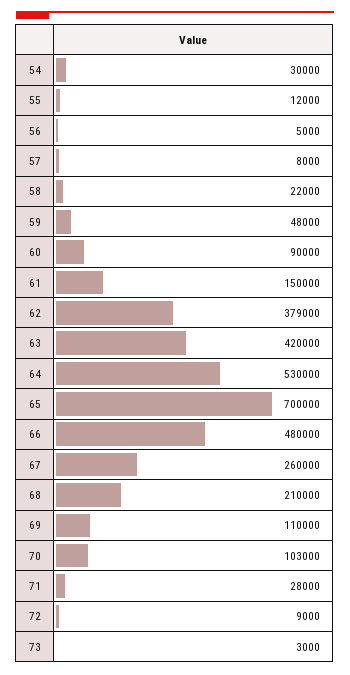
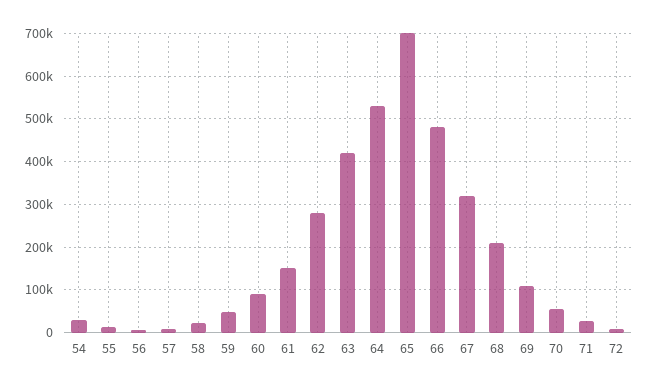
  {
    "54": 30000,
    "55": 12000,
    "56": 5000,
    "57": 8000,
    "58": 22000,
    "59": 48000,
    "60": 90000,
    "61": 150000,
-   "62": 379000,
+   "62": 280000,
    "63": 420000,
    "64": 530000,
    "65": 700000,
    "66": 480000,
-   "67": 260000,
+   "67": 320000,
    "68": 210000,
    "69": 110000,
-   "70": 103000,
+   "70": 60000,
    "71": 28000,
-   "72": 9000,
+   "72": 9000
-   "73": 3000
  }

